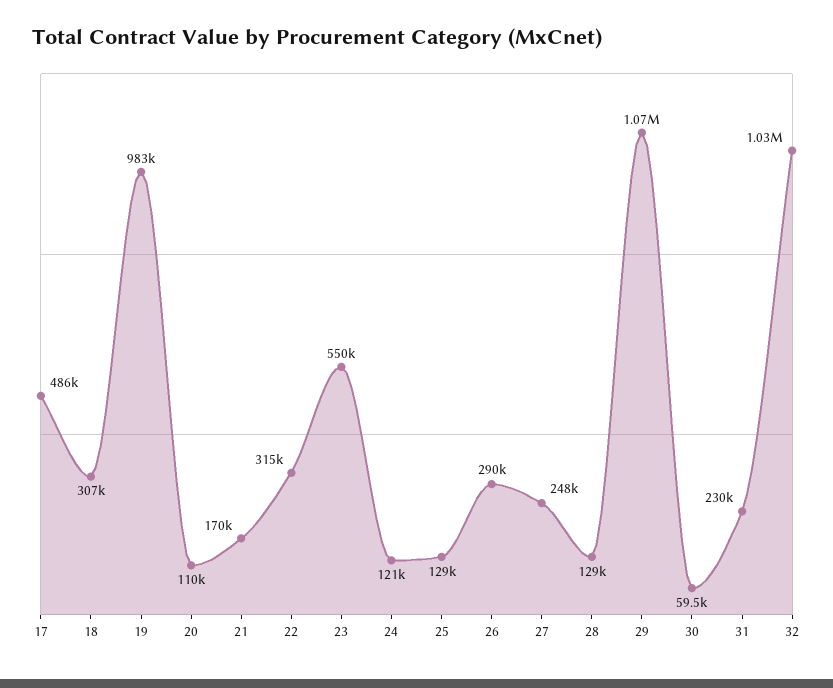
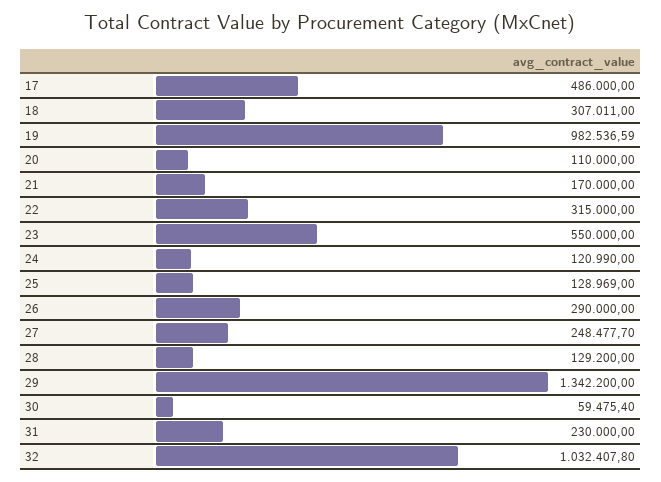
  {
    "17": 486000,
    "18": 307011,
    "19": 982536.59,
    "20": 110000,
    "21": 170000,
    "22": 315000,
    "23": 550000,
    "24": 120990,
    "25": 128969,
    "26": 290000,
    "27": 248477.7,
    "28": 129200,
-   "29": 1070000,
+   "29": 1342200,
    "30": 59475.4,
    "31": 230000,
    "32": 1032407.8
  }

